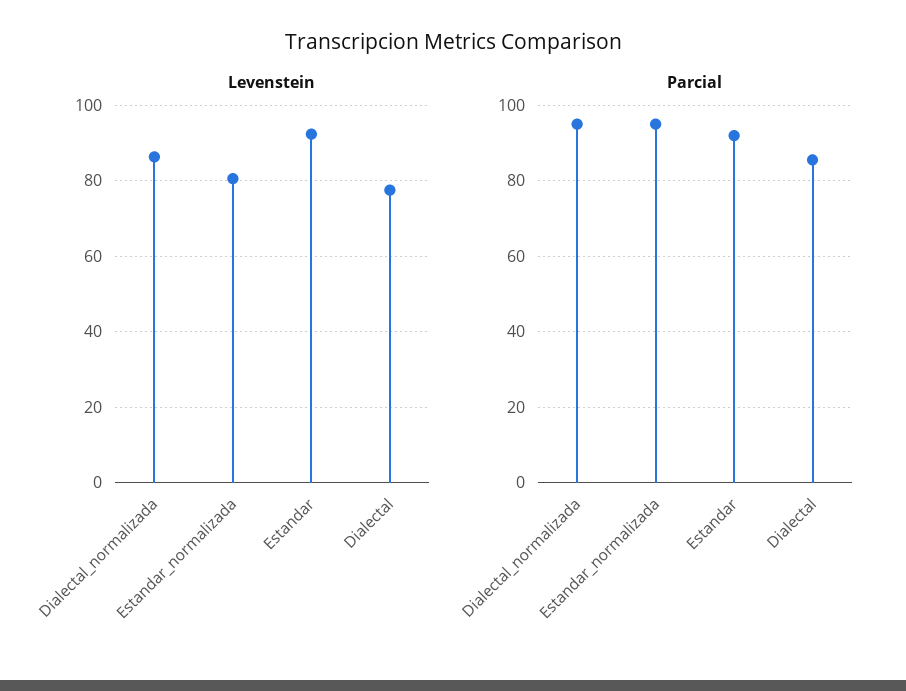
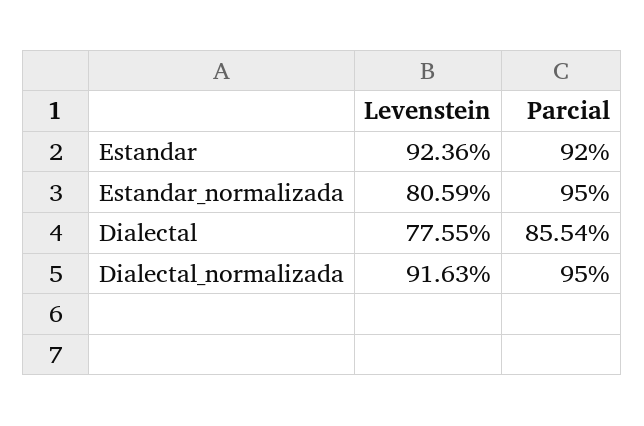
  {
    "Levenstein": {
-     "Dialectal_normalizada": 86,
+     "Dialectal_normalizada": 91.63,
      "Estandar_normalizada": 80.59,
      "Estandar": 92.36,
      "Dialectal": 77.55
    },
    "Parcial": {
      "Dialectal_normalizada": 95,
      "Estandar_normalizada": 95,
      "Estandar": 92,
      "Dialectal": 85.54
    }
  }

